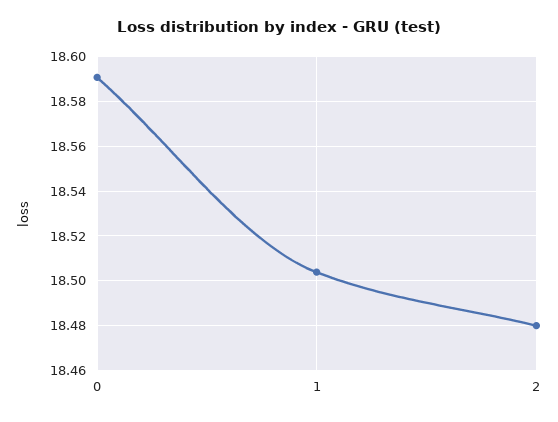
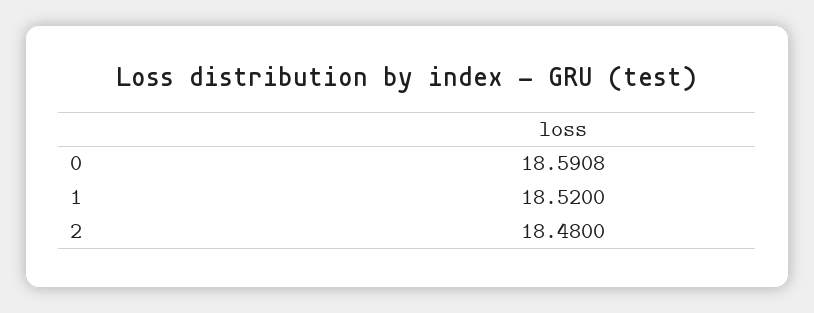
  {
    "0": 18.5908,
-   "1": 18.505,
+   "1": 18.52,
    "2": 18.48
  }

